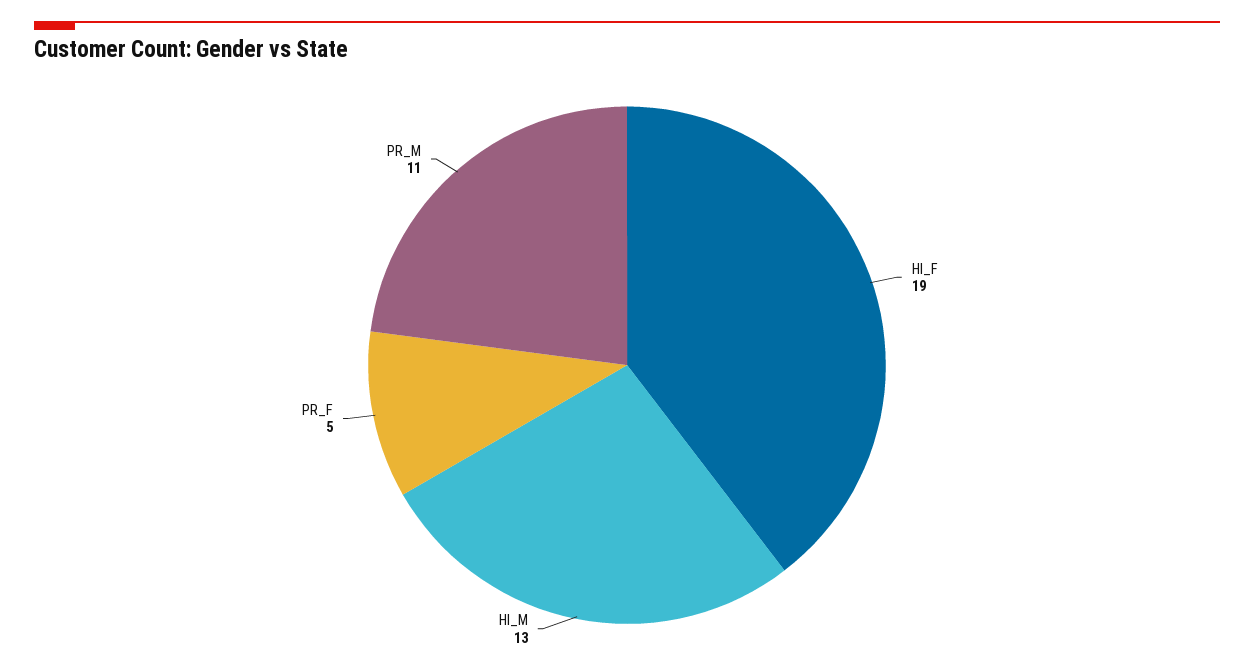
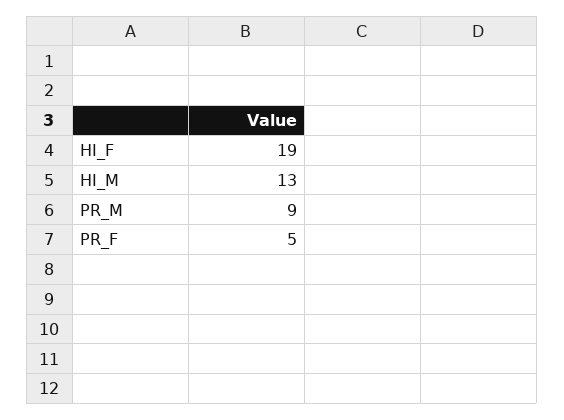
  {
    "HI_F": 19,
    "HI_M": 13,
    "PR_F": 5,
-   "PR_M": 11
+   "PR_M": 9
  }

